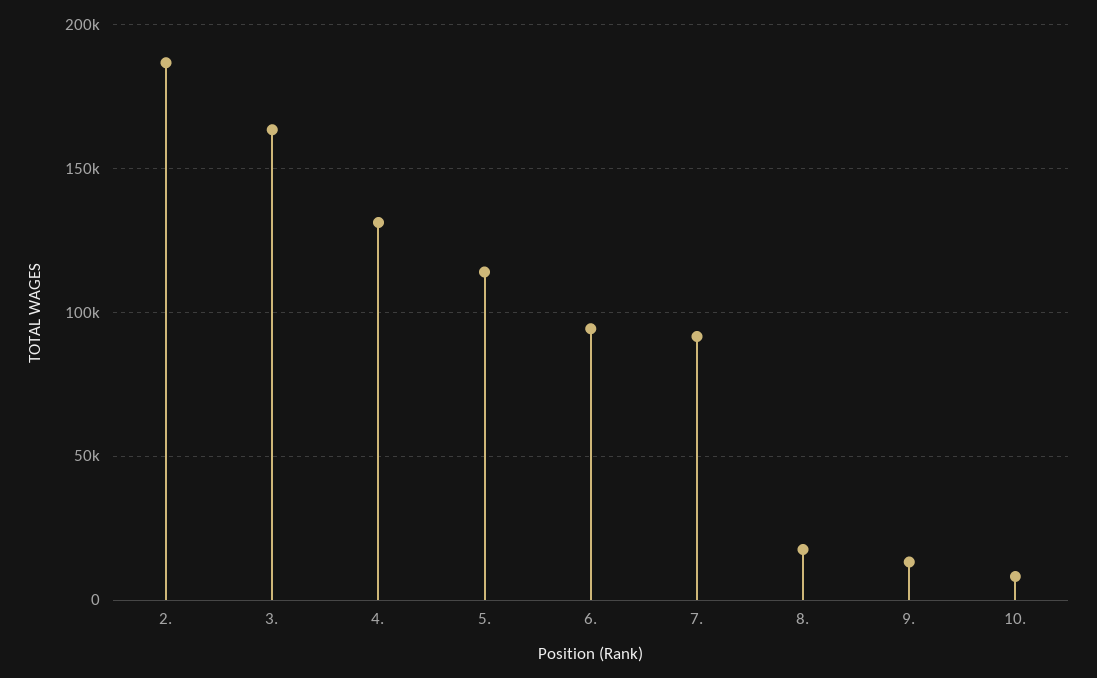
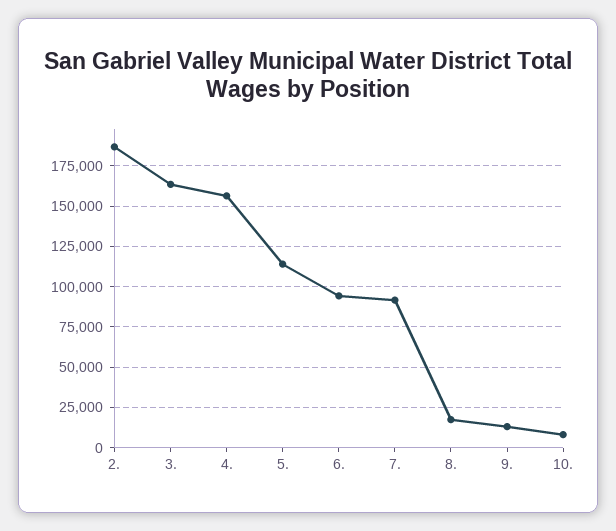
  {
    "2.": 185000,
    "3.": 165000,
-   "4.": 130000,
+   "4.": 155000,
    "5.": 115000,
    "6.": 95000,
    "7.": 90000,
    "8.": 20000,
    "9.": 15000,
    "10.": 10000
  }

